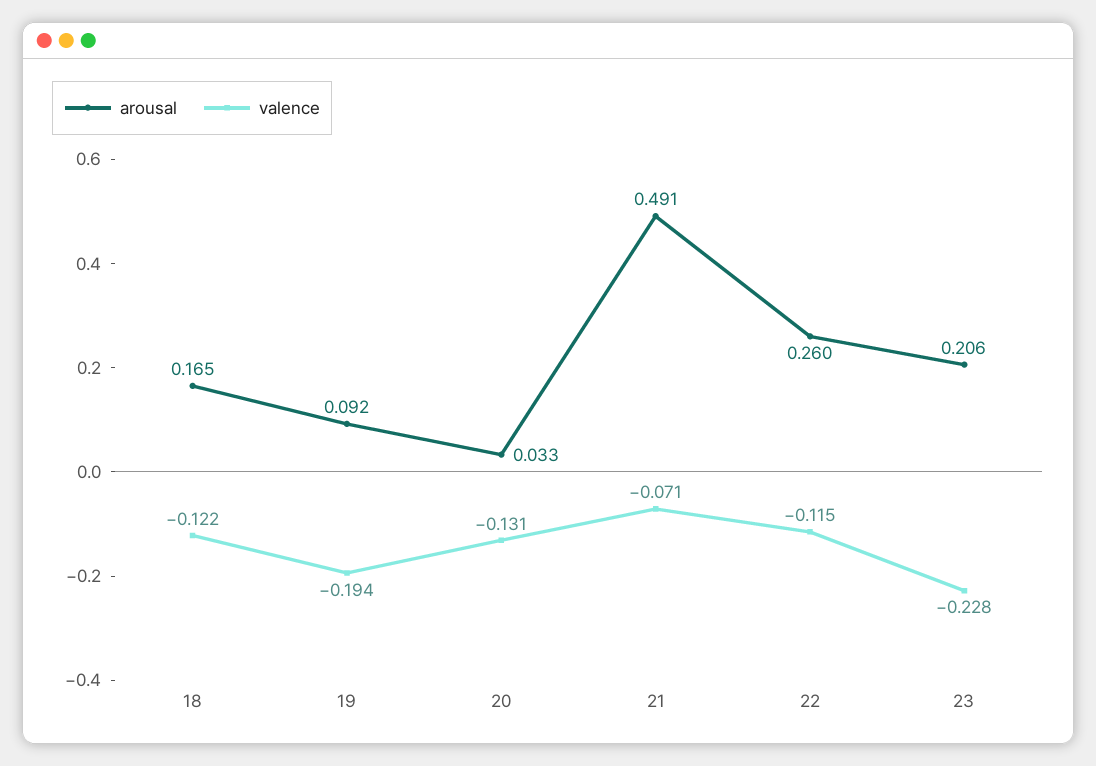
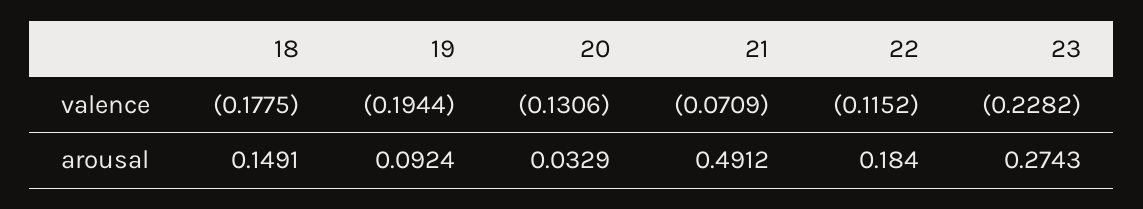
  {
    "arousal": {
-     "18": 0.165,
+     "18": 0.1491,
      "19": 0.0924,
      "20": 0.0329,
      "21": 0.4912,
-     "22": 0.26,
+     "22": 0.184,
-     "23": 0.206
+     "23": 0.2743
    },
    "valence": {
-     "18": -0.122,
+     "18": -0.1775,
      "19": -0.1944,
      "20": -0.1306,
      "21": -0.0709,
      "22": -0.1152,
      "23": -0.2282
    }
  }

